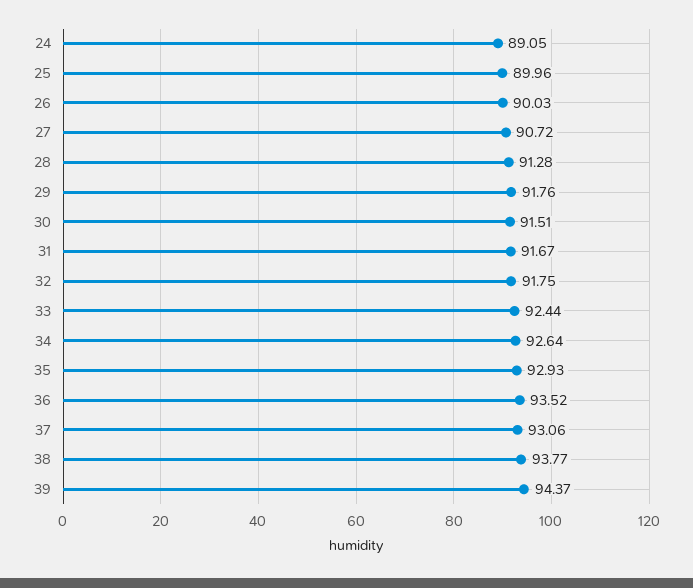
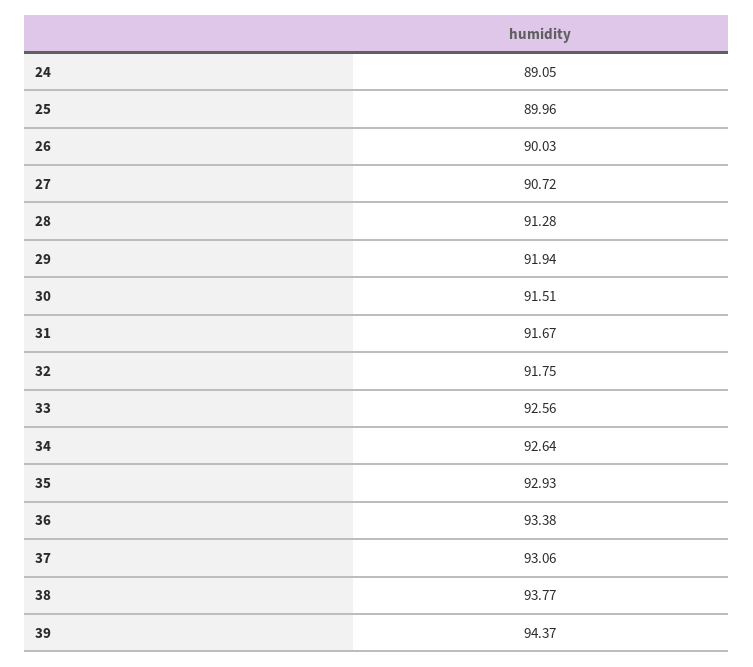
  {
    "24": 89.05,
    "25": 89.96,
    "26": 90.03,
    "27": 90.72,
    "28": 91.28,
-   "29": 91.76,
+   "29": 91.94,
    "30": 91.51,
    "31": 91.67,
    "32": 91.75,
-   "33": 92.44,
+   "33": 92.56,
    "34": 92.64,
    "35": 92.93,
-   "36": 93.52,
+   "36": 93.38,
    "37": 93.06,
    "38": 93.77,
    "39": 94.37
  }

